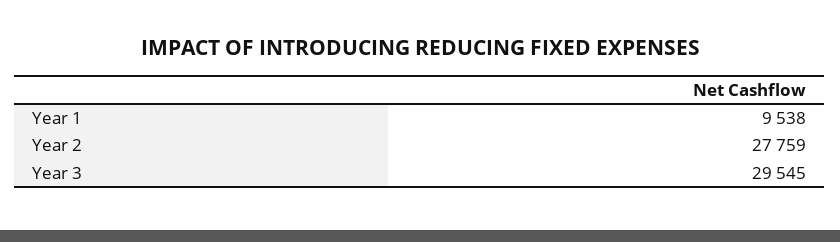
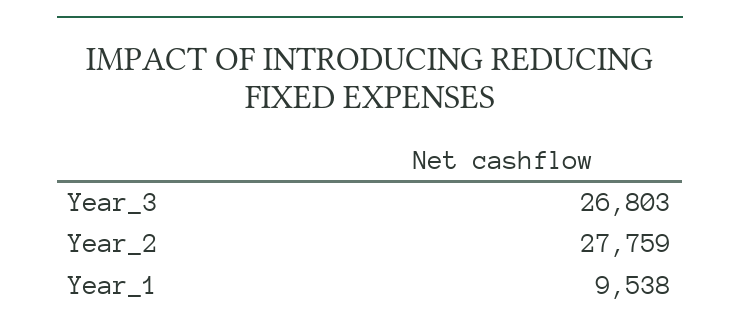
  {
    "Year 1": 9538,
    "Year 2": 27759,
-   "Year 3": 29545
+   "Year 3": 26803
  }

